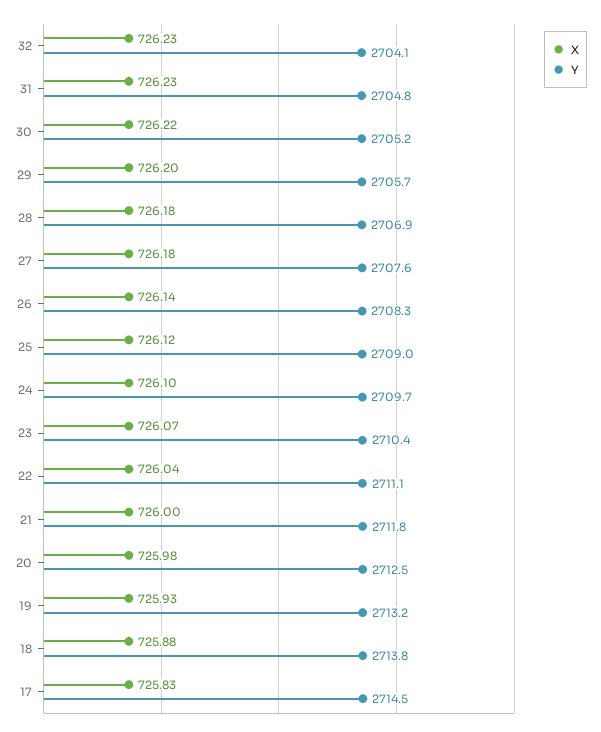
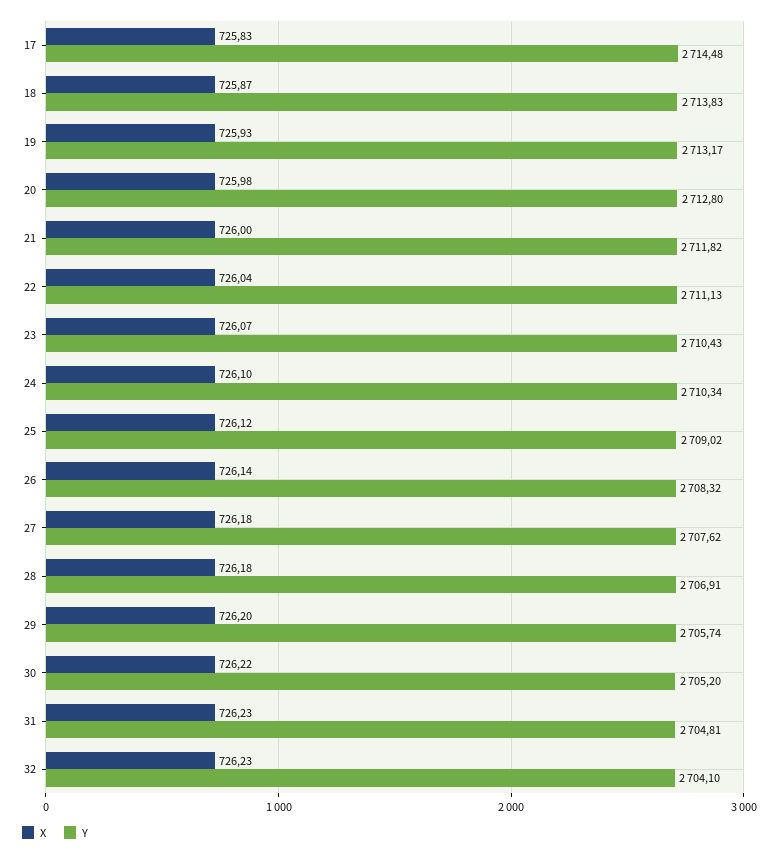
  {
    "X": {
      "32": 726.23,
      "31": 726.23,
      "30": 726.22,
      "29": 726.2,
      "28": 726.18,
      "27": 726.18,
      "26": 726.14,
      "25": 726.12,
      "24": 726.1,
      "23": 726.07,
      "22": 726.04,
      "21": 726,
      "20": 725.98,
      "19": 725.93,
-     "18": 725.88,
+     "18": 725.87,
      "17": 725.83
    },
    "Y": {
      "32": 2704.1,
      "31": 2704.81,
      "30": 2705.2,
      "29": 2705.74,
      "28": 2706.91,
      "27": 2707.62,
      "26": 2708.32,
      "25": 2709.02,
-     "24": 2709.7,
+     "24": 2710.34,
      "23": 2710.43,
      "22": 2711.13,
      "21": 2711.82,
-     "20": 2712.5,
+     "20": 2712.8,
      "19": 2713.17,
      "18": 2713.83,
      "17": 2714.48
    }
  }

